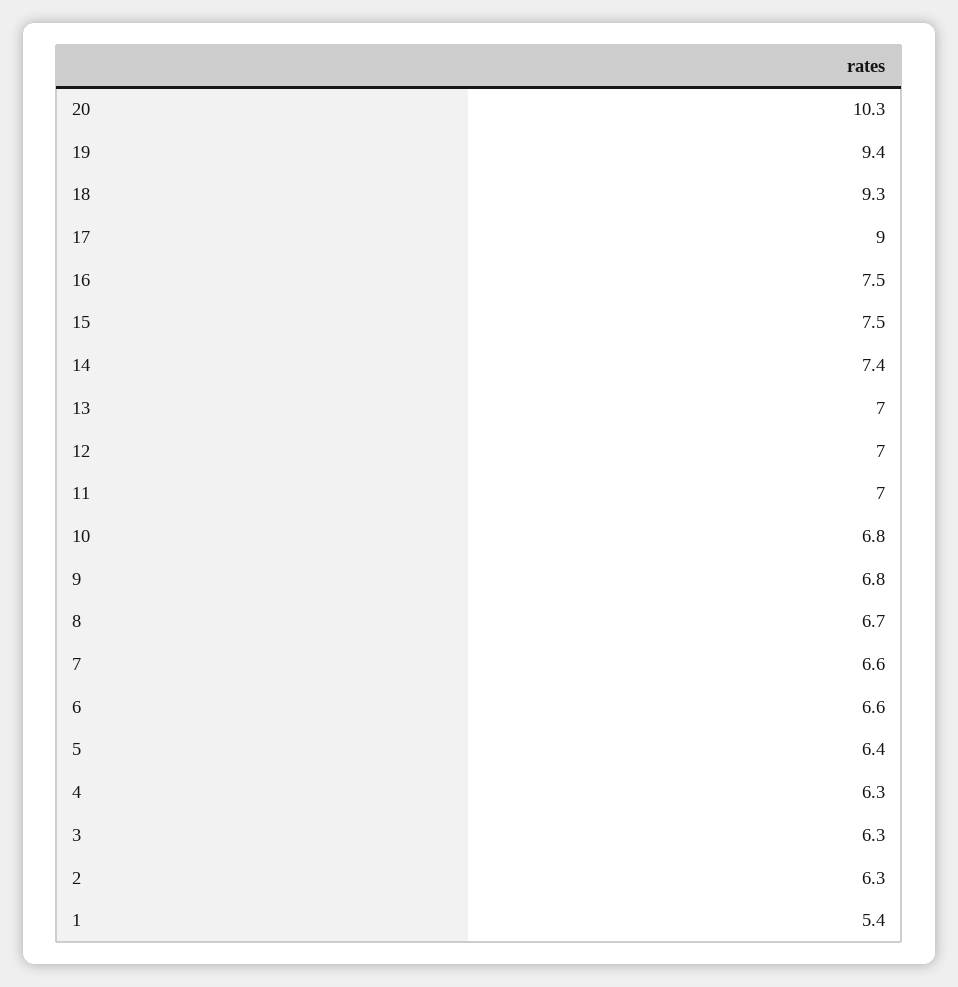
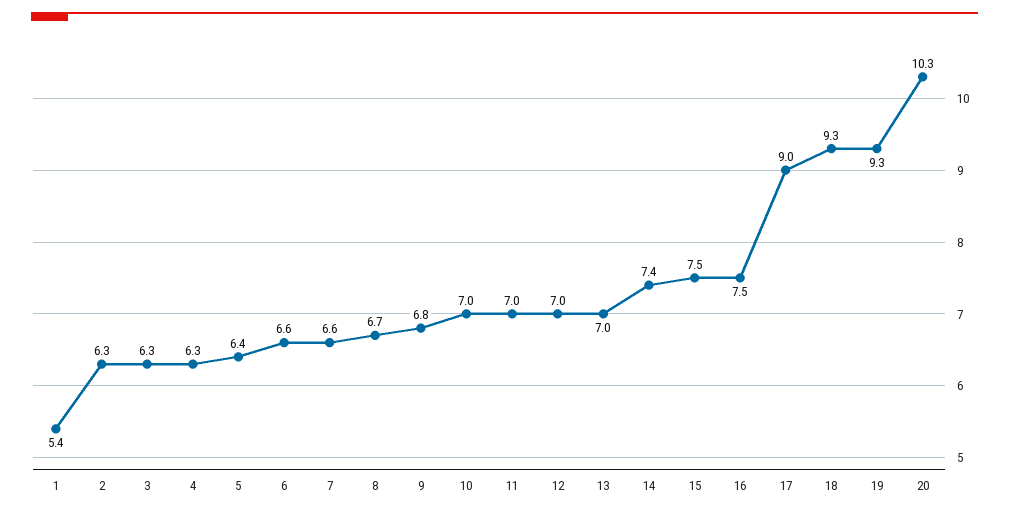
  {
    "20": 10.3,
-   "19": 9.4,
+   "19": 9.3,
    "18": 9.3,
    "17": 9,
    "16": 7.5,
    "15": 7.5,
    "14": 7.4,
    "13": 7,
    "12": 7,
    "11": 7,
-   "10": 6.8,
+   "10": 7,
    "9": 6.8,
    "8": 6.7,
    "7": 6.6,
    "6": 6.6,
    "5": 6.4,
    "4": 6.3,
    "3": 6.3,
    "2": 6.3,
    "1": 5.4
  }

